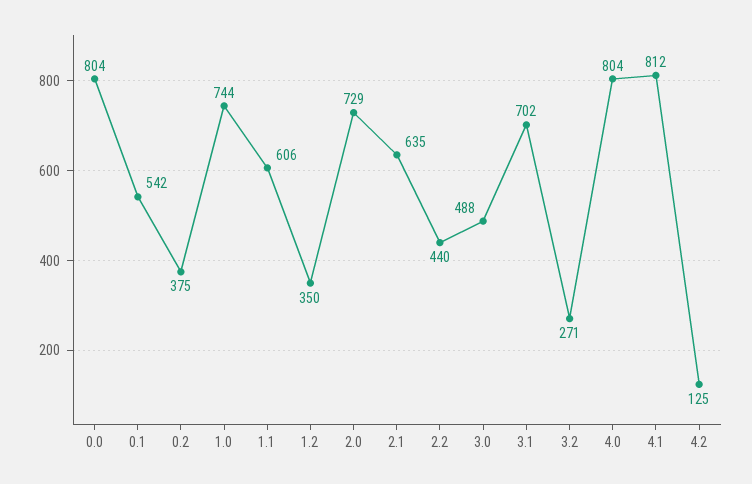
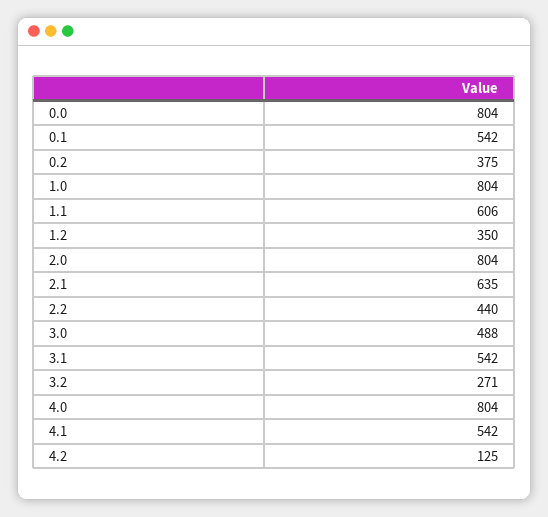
  {
    "0.0": 804,
    "0.1": 542,
    "0.2": 375,
-   "1.0": 744,
+   "1.0": 804,
    "1.1": 606,
    "1.2": 350,
-   "2.0": 729,
+   "2.0": 804,
    "2.1": 635,
    "2.2": 440,
    "3.0": 488,
-   "3.1": 702,
+   "3.1": 542,
    "3.2": 271,
    "4.0": 804,
-   "4.1": 812,
+   "4.1": 542,
    "4.2": 125
  }

